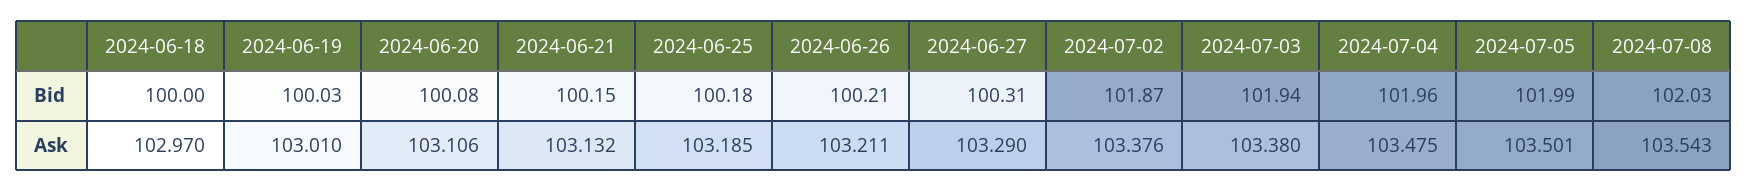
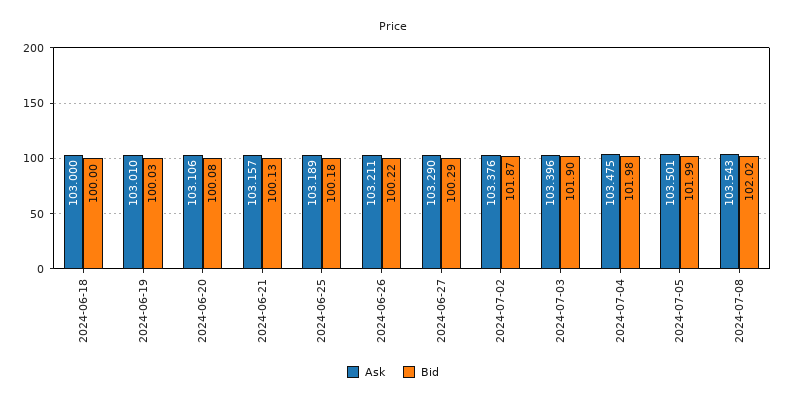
  {
    "Bid": {
      "2024-06-18": 100,
      "2024-06-19": 100.03,
      "2024-06-20": 100.08,
-     "2024-06-21": 100.15,
+     "2024-06-21": 100.13,
      "2024-06-25": 100.18,
-     "2024-06-26": 100.21,
+     "2024-06-26": 100.22,
-     "2024-06-27": 100.31,
+     "2024-06-27": 100.29,
      "2024-07-02": 101.87,
-     "2024-07-03": 101.94,
+     "2024-07-03": 101.9,
-     "2024-07-04": 101.96,
+     "2024-07-04": 101.98,
      "2024-07-05": 101.99,
-     "2024-07-08": 102.03
+     "2024-07-08": 102.02
    },
    "Ask": {
-     "2024-06-18": 102.97,
+     "2024-06-18": 103,
      "2024-06-19": 103.01,
      "2024-06-20": 103.106,
-     "2024-06-21": 103.132,
+     "2024-06-21": 103.157,
-     "2024-06-25": 103.185,
+     "2024-06-25": 103.189,
      "2024-06-26": 103.211,
      "2024-06-27": 103.29,
      "2024-07-02": 103.376,
-     "2024-07-03": 103.38,
+     "2024-07-03": 103.396,
      "2024-07-04": 103.475,
      "2024-07-05": 103.501,
      "2024-07-08": 103.543
    }
  }

